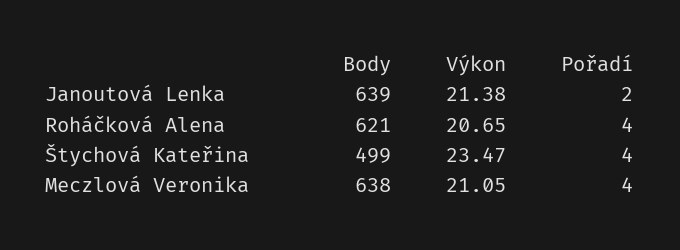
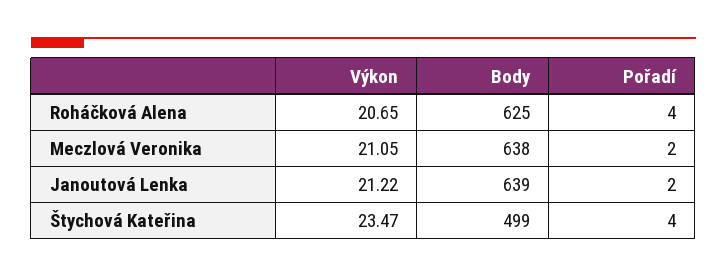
  {
    "Body": {
      "Janoutová Lenka": 639,
-     "Roháčková Alena": 621,
+     "Roháčková Alena": 625,
      "Štychová Kateřina": 499,
      "Meczlová Veronika": 638
    },
    "Výkon": {
-     "Janoutová Lenka": 21.38,
+     "Janoutová Lenka": 21.22,
      "Roháčková Alena": 20.65,
      "Štychová Kateřina": 23.47,
      "Meczlová Veronika": 21.05
    },
    "Pořadí": {
      "Janoutová Lenka": 2,
      "Roháčková Alena": 4,
      "Štychová Kateřina": 4,
-     "Meczlová Veronika": 4
+     "Meczlová Veronika": 2
    }
  }

